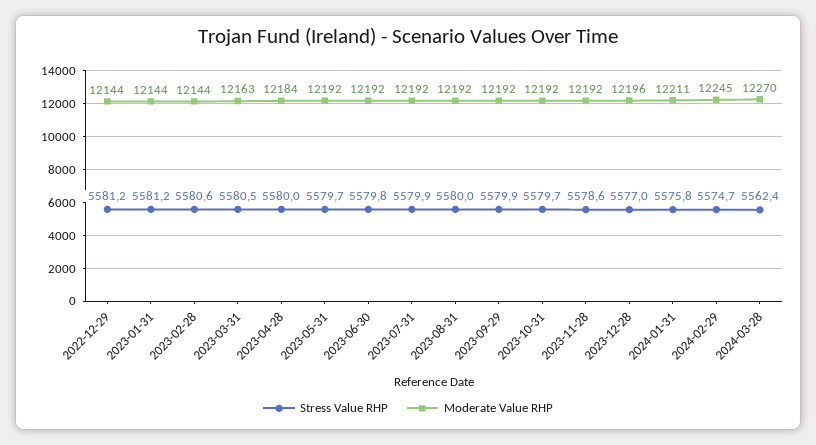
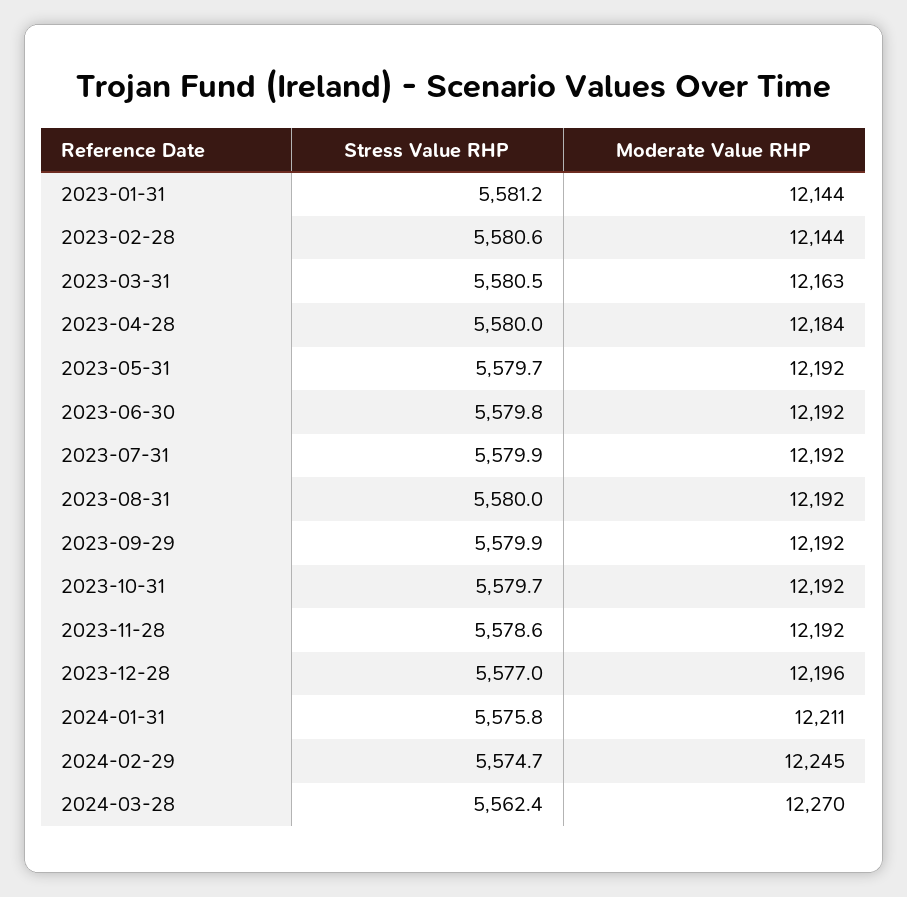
  {
    "Stress Value RHP": {
-     "2022-12-29": 5581.2,
      "2023-01-31": 5581.2,
      "2023-02-28": 5580.6,
      "2023-03-31": 5580.5,
      "2023-04-28": 5580,
      "2023-05-31": 5579.7,
      "2023-06-30": 5579.8,
      "2023-07-31": 5579.9,
      "2023-08-31": 5580,
      "2023-09-29": 5579.9,
      "2023-10-31": 5579.7,
      "2023-11-28": 5578.6,
      "2023-12-28": 5577,
      "2024-01-31": 5575.8,
      "2024-02-29": 5574.7,
      "2024-03-28": 5562.4
    },
    "Moderate Value RHP": {
-     "2022-12-29": 12144,
      "2023-01-31": 12144,
      "2023-02-28": 12144,
      "2023-03-31": 12163,
      "2023-04-28": 12184,
      "2023-05-31": 12192,
      "2023-06-30": 12192,
      "2023-07-31": 12192,
      "2023-08-31": 12192,
      "2023-09-29": 12192,
      "2023-10-31": 12192,
      "2023-11-28": 12192,
      "2023-12-28": 12196,
      "2024-01-31": 12211,
      "2024-02-29": 12245,
      "2024-03-28": 12270
    }
  }

